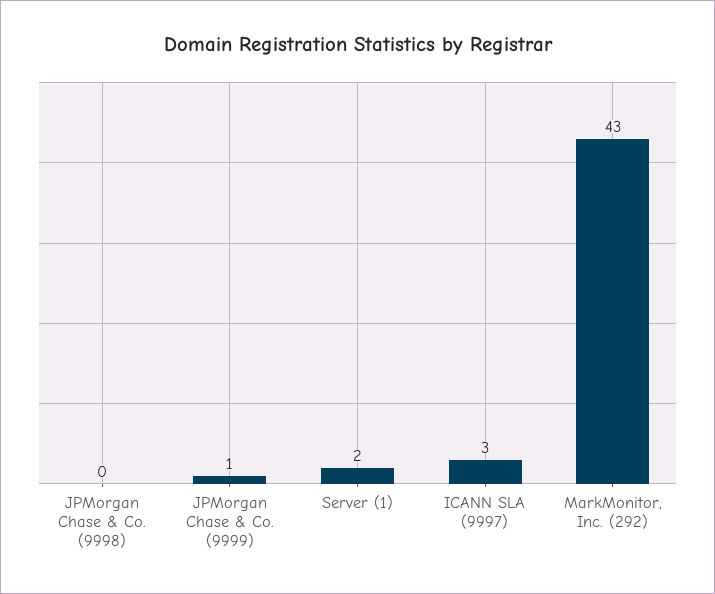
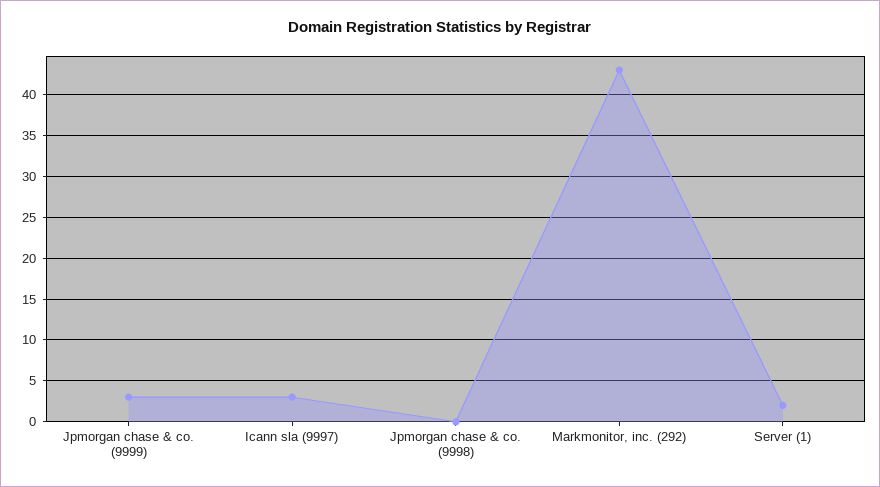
  {
    "JPMorgan Chase & Co. (9998)": 0,
-   "JPMorgan Chase & Co. (9999)": 1,
+   "JPMorgan Chase & Co. (9999)": 3,
    "Server (1)": 2,
    "ICANN SLA (9997)": 3,
    "MarkMonitor, Inc. (292)": 43
  }

